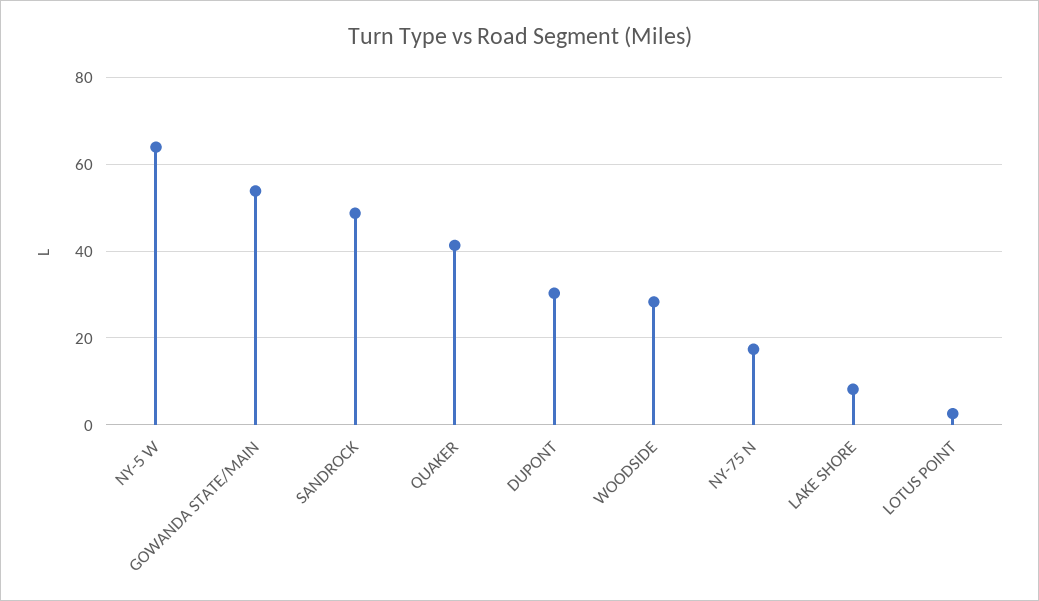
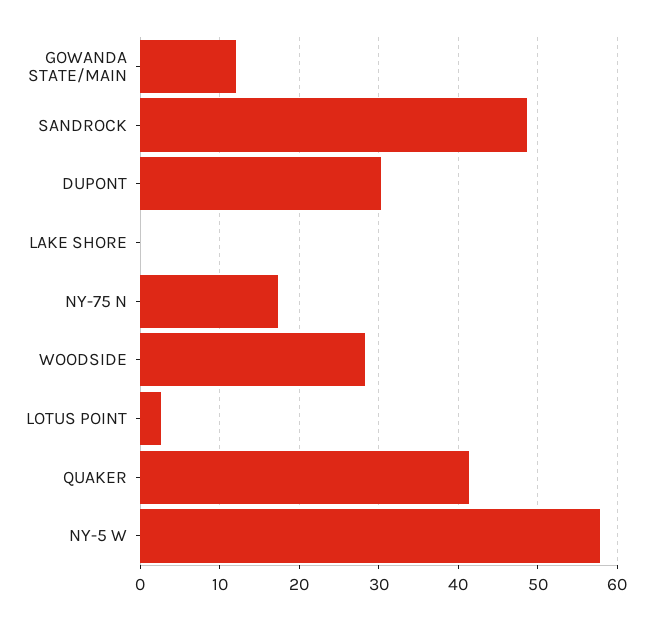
  {
-   "NY-5 W": 64,
+   "NY-5 W": 58,
-   "GOWANDA STATE/MAIN": 54,
+   "GOWANDA STATE/MAIN": 12,
    "SANDROCK": 49,
    "QUAKER": 41,
    "DUPONT": 30,
    "WOODSIDE": 28,
    "NY-75 N": 17,
-   "LAKE SHORE": 8,
+   "LAKE SHORE": 0,
    "LOTUS POINT": 3
  }

